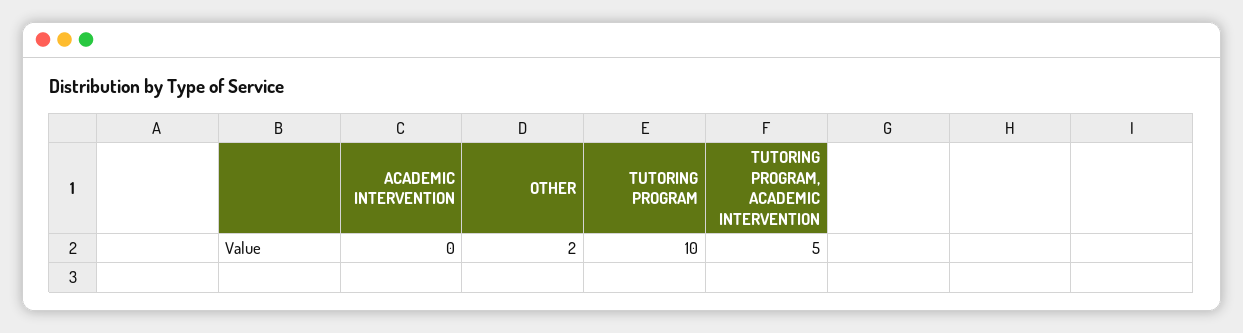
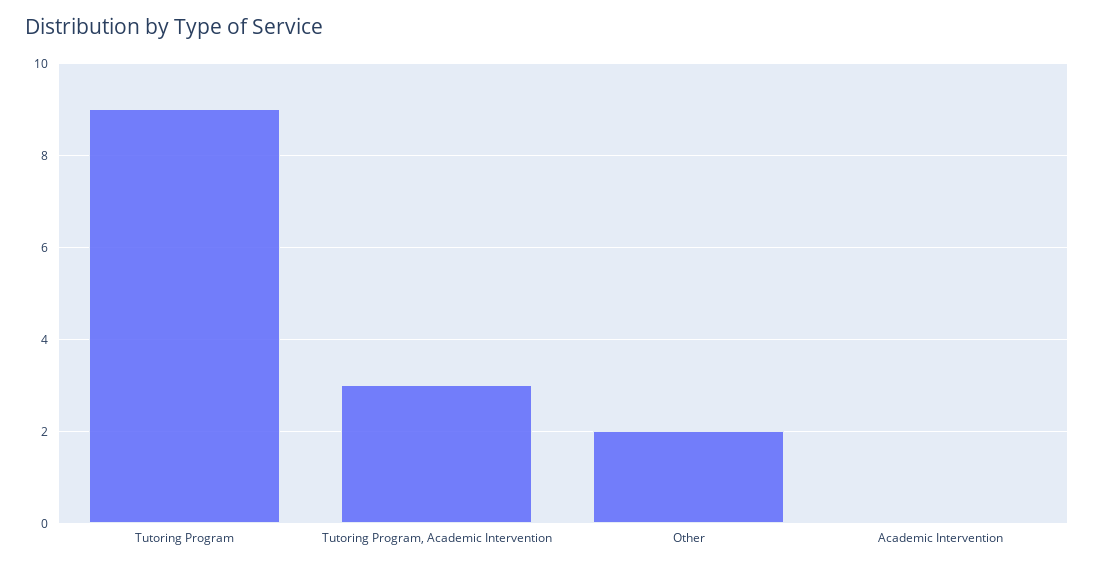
  {
    "ACADEMIC INTERVENTION": 0,
    "OTHER": 2,
-   "TUTORING PROGRAM": 10,
+   "TUTORING PROGRAM": 9,
-   "TUTORING PROGRAM, ACADEMIC INTERVENTION": 5
+   "TUTORING PROGRAM, ACADEMIC INTERVENTION": 3
  }

